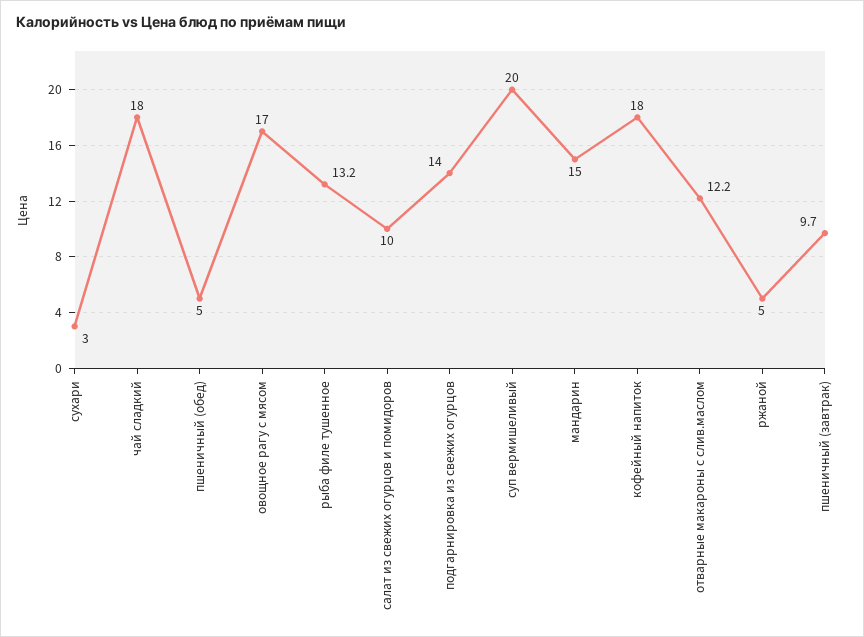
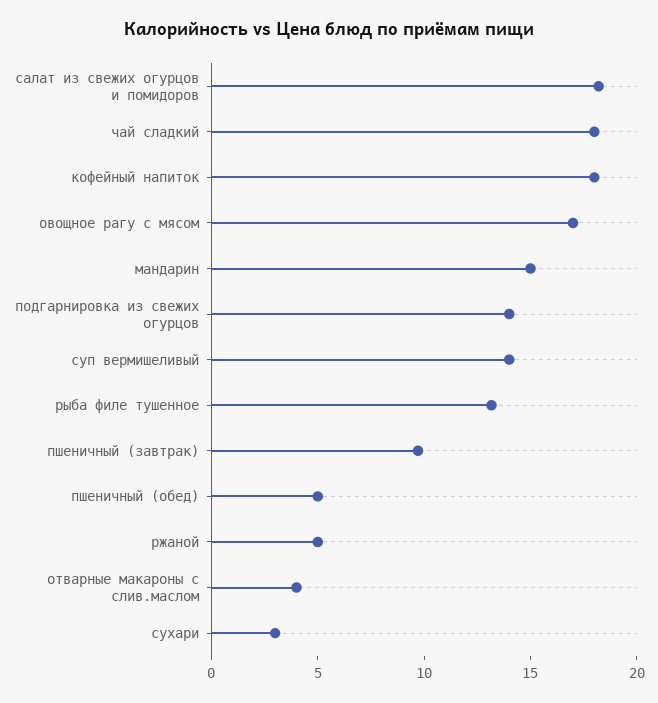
  {
    "сухари": 3,
    "чай сладкий": 18,
    "пшеничный (обед)": 5,
    "овощное рагу с мясом": 17,
    "рыба филе тушенное": 13.2,
-   "салат из свежих огурцов и помидоров": 10,
+   "салат из свежих огурцов и помидоров": 18,
    "подгарнировка из свежих огурцов": 14,
-   "суп вермишеливый": 20,
+   "суп вермишеливый": 14,
    "мандарин": 15,
    "кофейный напиток": 18,
-   "отварные макароны с слив.маслом": 12.2,
+   "отварные макароны с слив.маслом": 4,
    "ржаной": 5,
    "пшеничный (завтрак)": 9.7
  }

